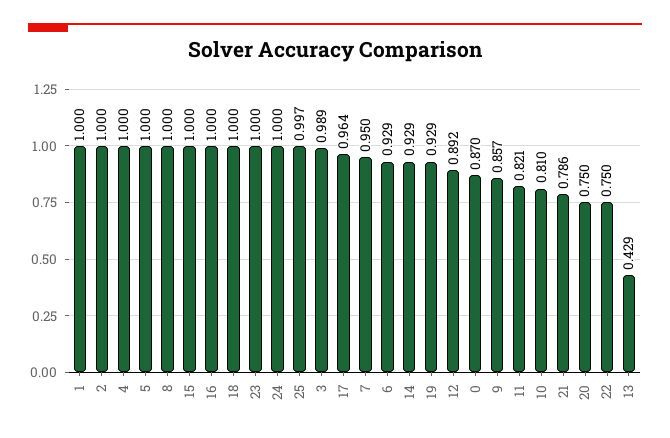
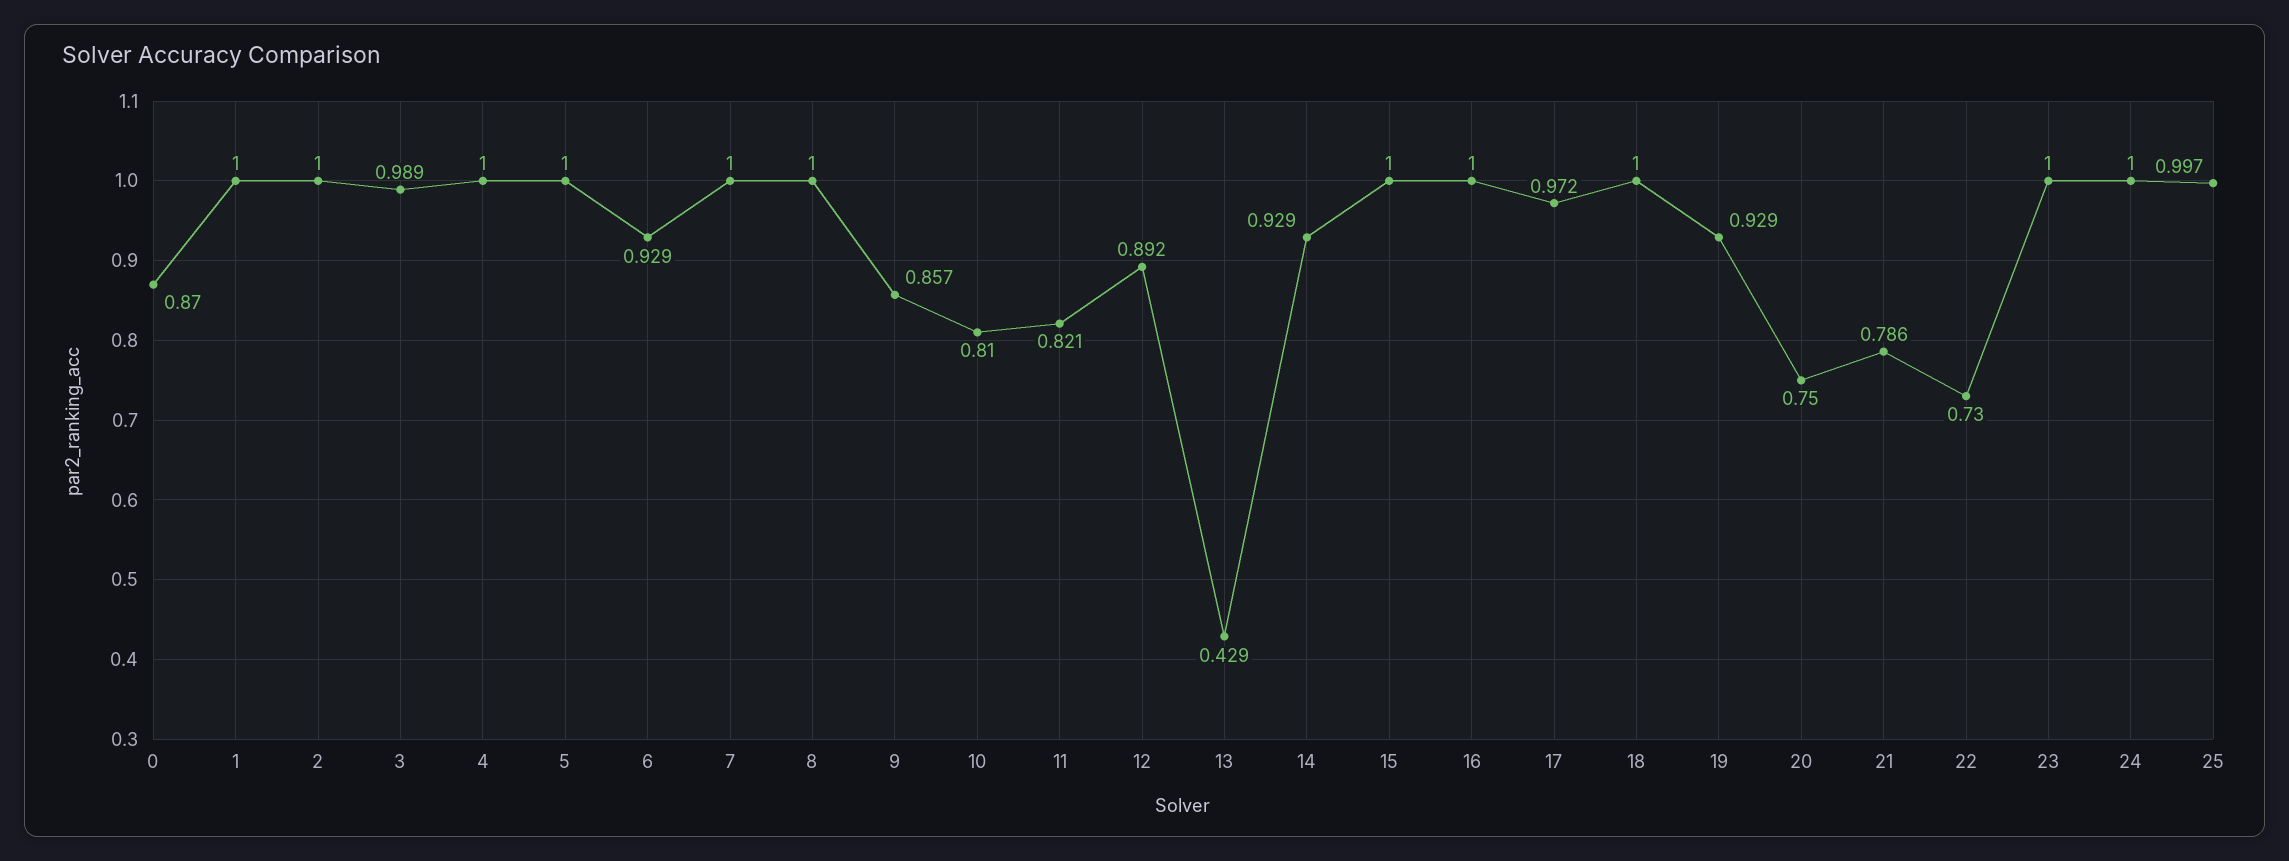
  {
    "1": 1,
    "2": 1,
    "4": 1,
    "5": 1,
    "8": 1,
    "15": 1,
    "16": 1,
    "18": 1,
    "23": 1,
    "24": 1,
    "25": 0.997,
    "3": 0.989,
-   "17": 0.964,
+   "17": 0.972,
-   "7": 0.95,
+   "7": 1,
    "6": 0.929,
    "14": 0.929,
    "19": 0.929,
    "12": 0.892,
    "0": 0.87,
    "9": 0.857,
    "11": 0.821,
    "10": 0.81,
    "21": 0.786,
    "20": 0.75,
-   "22": 0.75,
+   "22": 0.73,
    "13": 0.429
  }

